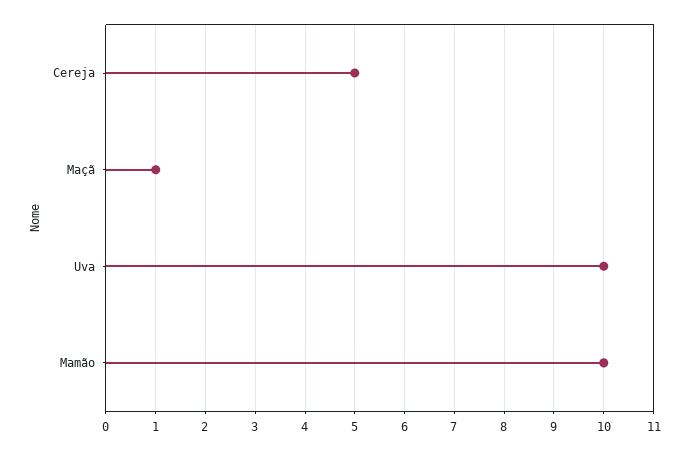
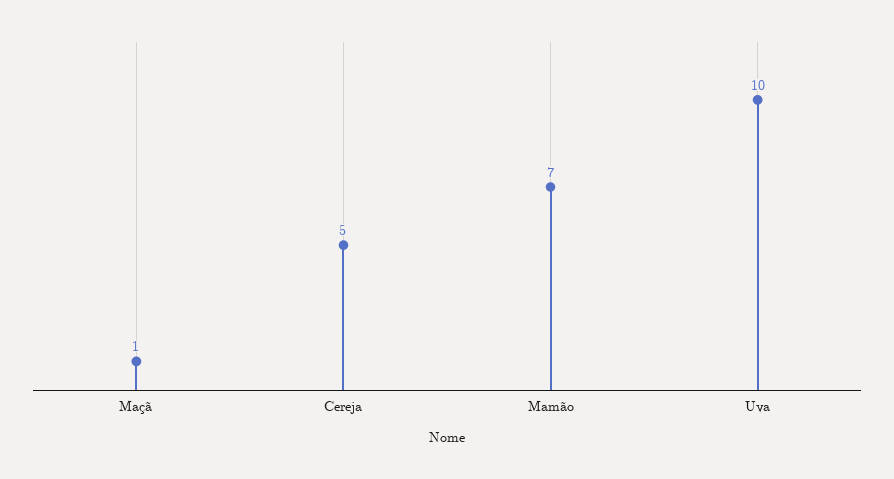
  {
    "Cereja": 5,
    "Maçã": 1,
    "Uva": 10,
-   "Mamão": 10
+   "Mamão": 7
  }

